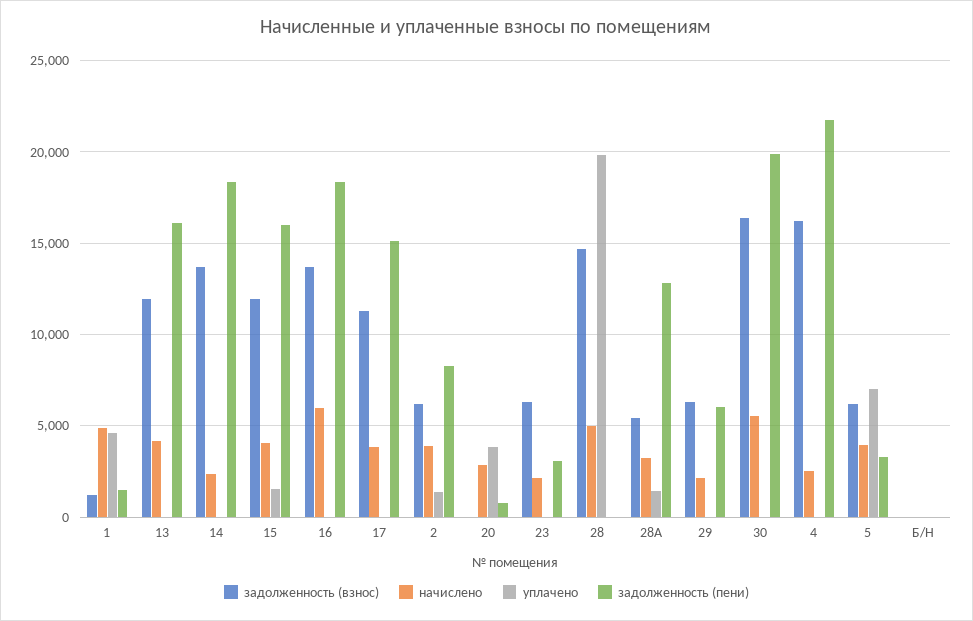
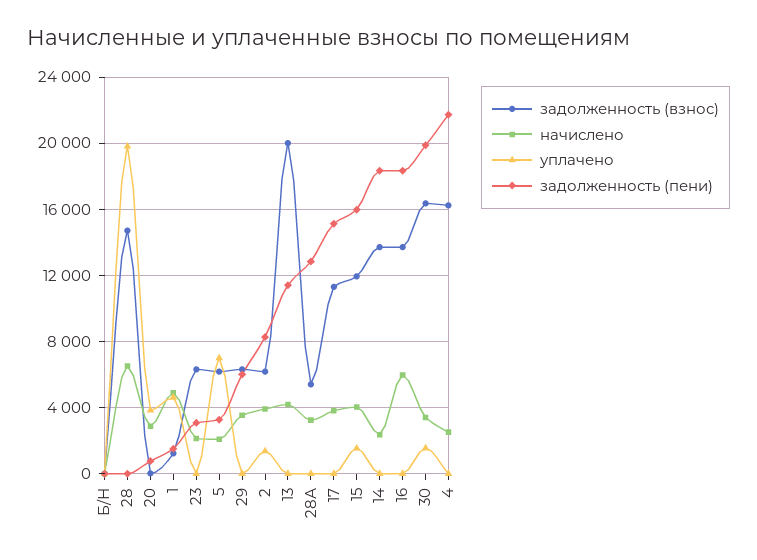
  {
    "задолженность (взнос)": {
      "1": 1000,
-     "13": 12000,
+     "13": 20000,
      "14": 13500,
      "15": 12000,
      "16": 13500,
      "17": 11500,
      "2": 6000,
      "20": 0,
      "23": 6500,
      "28": 14500,
      "28А": 5500,
      "29": 6500,
      "30": 16500,
      "4": 16000,
      "5": 6000,
      "Б/Н": 0
    },
    "начислено": {
      "1": 5000,
      "13": 4000,
      "14": 2500,
      "15": 4000,
      "16": 6000,
      "17": 4000,
      "2": 4000,
      "20": 3000,
      "23": 2000,
-     "28": 5000,
+     "28": 6500,
      "28А": 3000,
-     "29": 2000,
+     "29": 3500,
-     "30": 5500,
+     "30": 3500,
      "4": 2500,
-     "5": 4000,
+     "5": 2000,
      "Б/Н": 0
    },
    "уплачено": {
      "1": 4500,
      "13": 0,
      "14": 0,
      "15": 1500,
      "16": 0,
      "17": 0,
      "2": 1500,
      "20": 4000,
      "23": 0,
      "28": 20000,
-     "28А": 1500,
+     "28А": 0,
      "29": 0,
-     "30": 0,
+     "30": 1500,
      "4": 0,
      "5": 7000,
      "Б/Н": 0
    },
    "задолженность (пени)": {
      "1": 1500,
-     "13": 16000,
+     "13": 11500,
      "14": 18500,
      "15": 16000,
      "16": 18500,
      "17": 15000,
      "2": 8500,
      "20": 1000,
      "23": 3000,
      "28": 0,
      "28А": 13000,
      "29": 6000,
      "30": 20000,
      "4": 21500,
      "5": 3500,
      "Б/Н": 0
    }
  }

